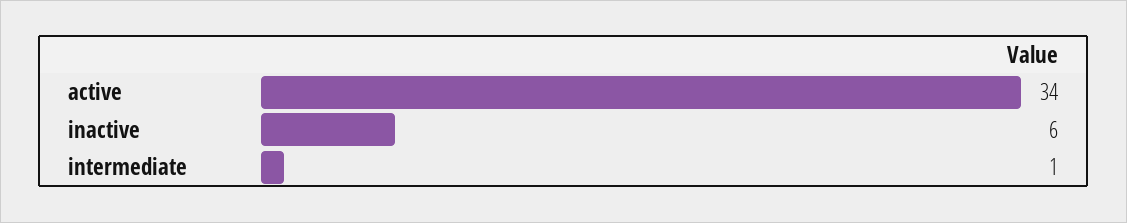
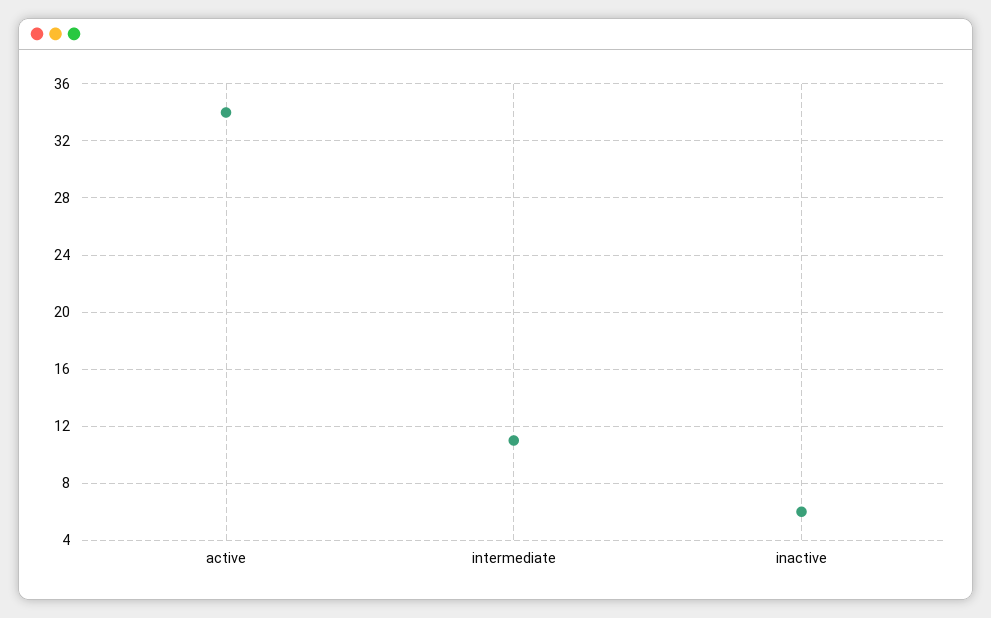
  {
    "active": 34,
    "inactive": 6,
-   "intermediate": 1
+   "intermediate": 11
  }

